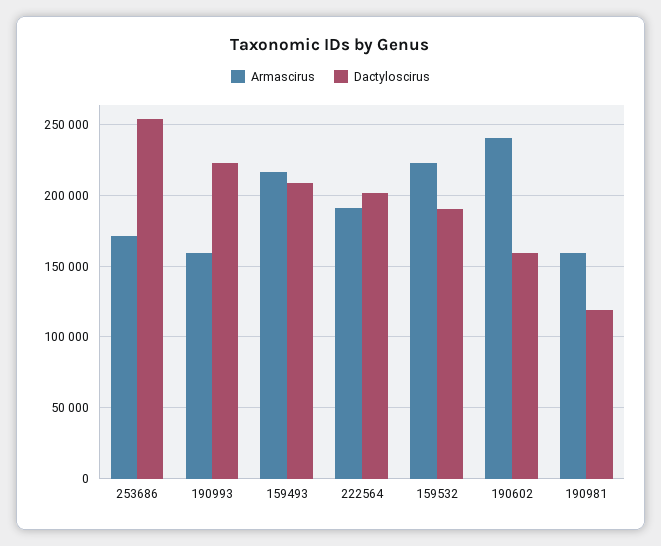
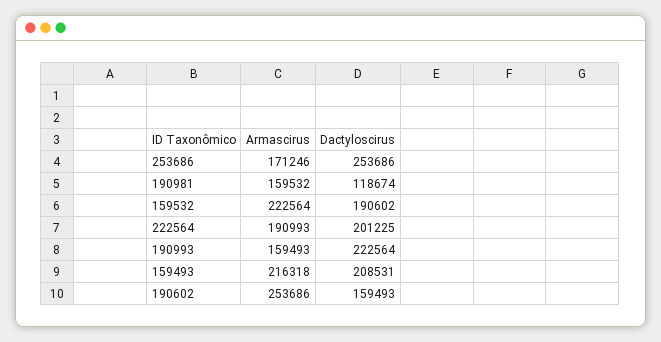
  {
    "Armascirus": {
      "253686": 171246,
      "190993": 159493,
      "159493": 216318,
      "222564": 190993,
      "159532": 222564,
-     "190602": 240000,
+     "190602": 253686,
      "190981": 159532
    },
    "Dactyloscirus": {
      "253686": 253686,
      "190993": 222564,
      "159493": 208531,
      "222564": 201225,
      "159532": 190602,
      "190602": 159493,
      "190981": 118674
    }
  }

